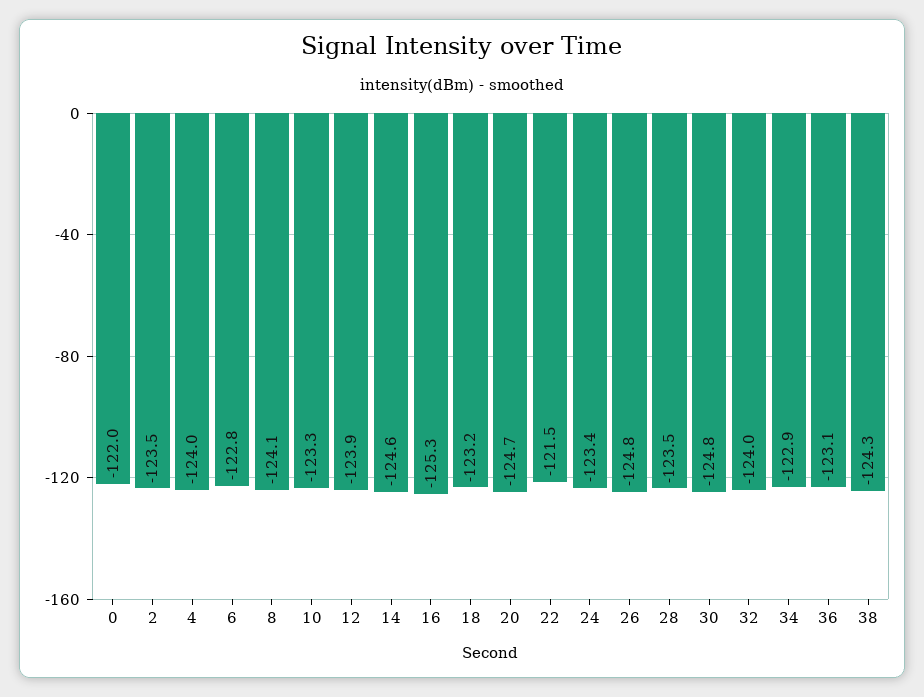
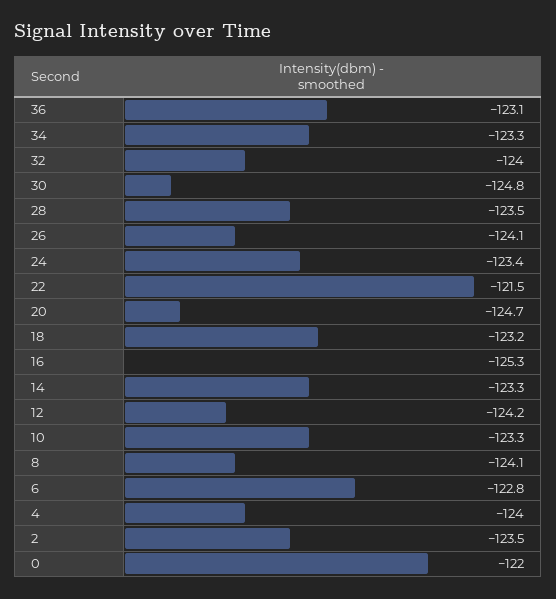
  {
    "0": -122,
    "2": -123.5,
    "4": -124,
    "6": -122.8,
    "8": -124.1,
    "10": -123.3,
-   "12": -123.9,
+   "12": -124.2,
-   "14": -124.6,
+   "14": -123.3,
    "16": -125.3,
    "18": -123.2,
    "20": -124.7,
    "22": -121.5,
    "24": -123.4,
-   "26": -124.8,
+   "26": -124.1,
    "28": -123.5,
    "30": -124.8,
    "32": -124,
-   "34": -122.9,
+   "34": -123.3,
-   "36": -123.1,
+   "36": -123.1
-   "38": -124.3
  }

